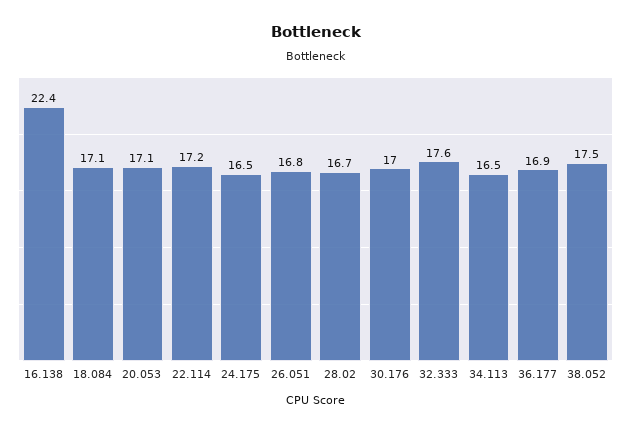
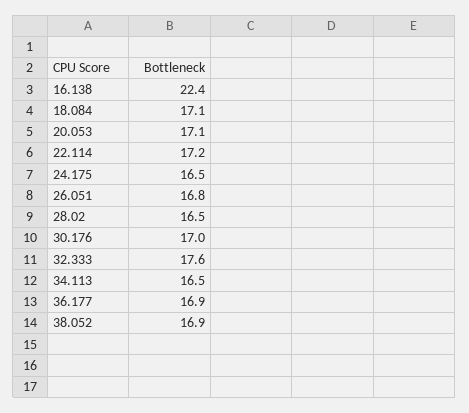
  {
    "16.138": 22.4,
    "18.084": 17.1,
    "20.053": 17.1,
    "22.114": 17.2,
    "24.175": 16.5,
    "26.051": 16.8,
-   "28.02": 16.7,
+   "28.02": 16.5,
    "30.176": 17,
    "32.333": 17.6,
    "34.113": 16.5,
    "36.177": 16.9,
-   "38.052": 17.5
+   "38.052": 16.9
  }

